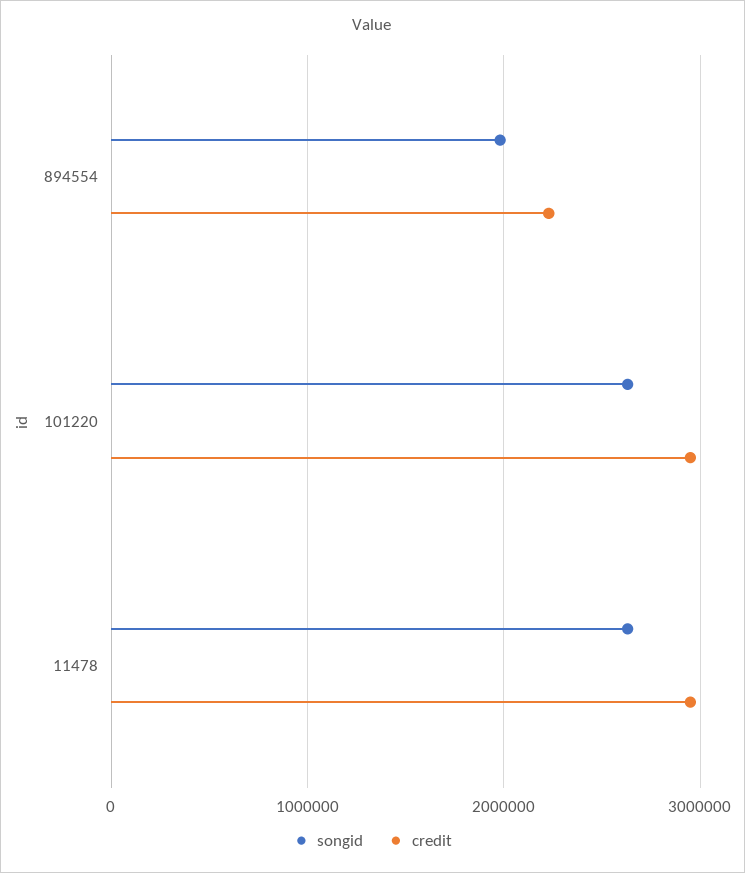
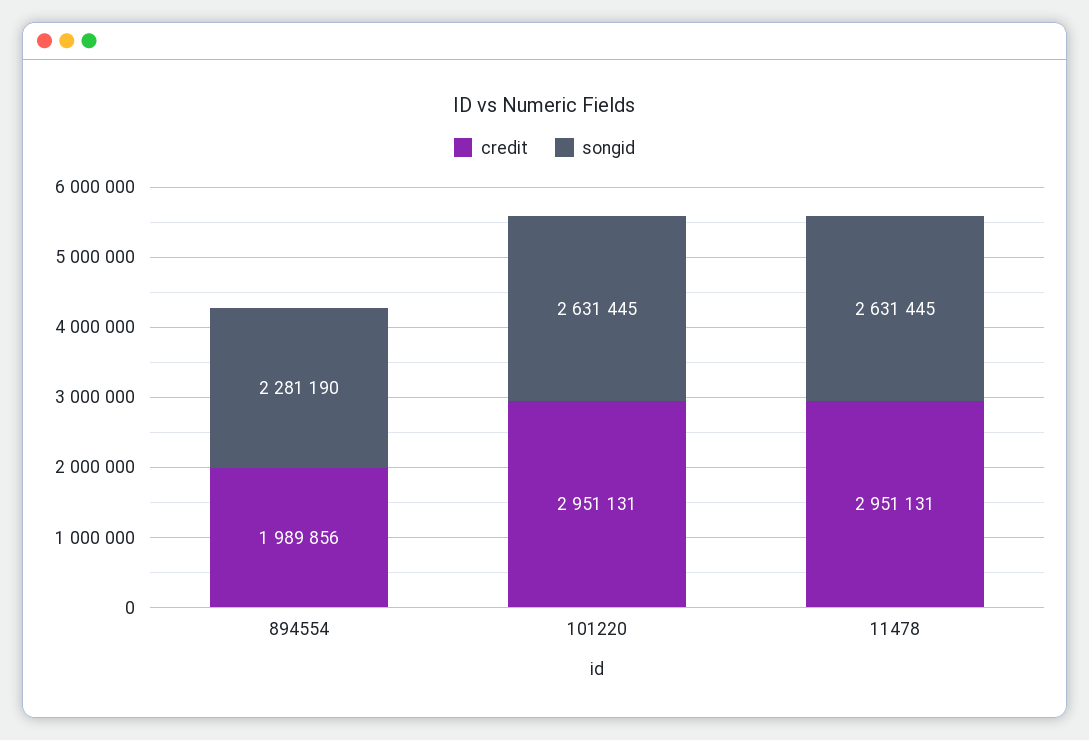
  {
    "songid": {
-     "894554": 2000000,
+     "894554": 2281190,
      "101220": 2631445,
      "11478": 2631445
    },
    "credit": {
-     "894554": 2200000,
+     "894554": 1989856,
      "101220": 2951131,
      "11478": 2951131
    }
  }

